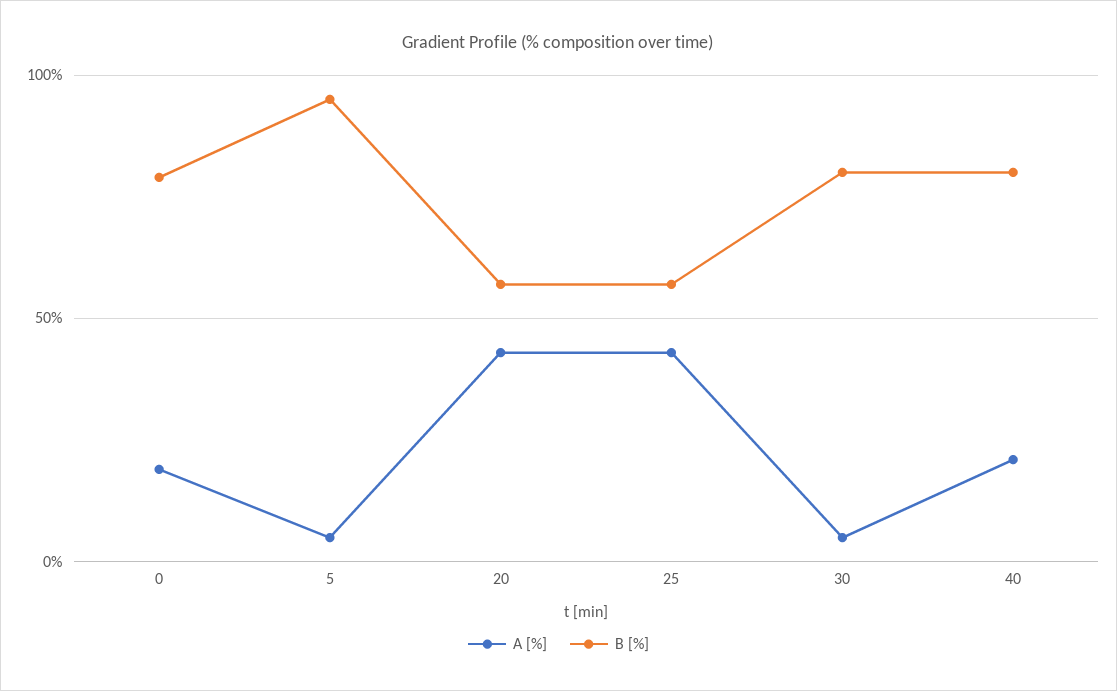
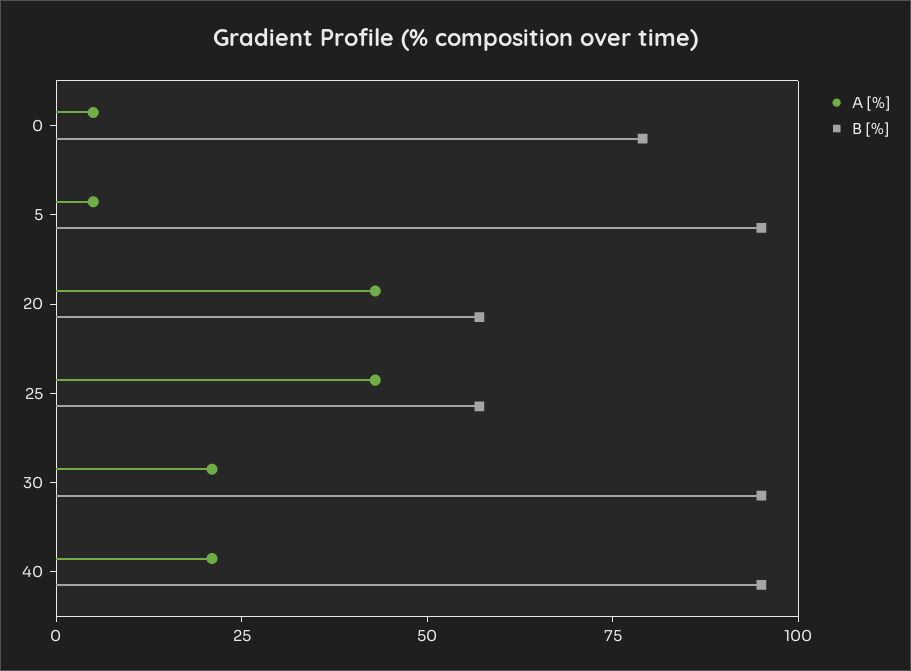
  {
    "A [%]": {
-     "0": 20,
+     "0": 5,
      "5": 5,
      "20": 45,
      "25": 45,
-     "30": 5,
+     "30": 20,
      "40": 20
    },
    "B [%]": {
      "0": 80,
      "5": 95,
      "20": 55,
      "25": 55,
-     "30": 80,
+     "30": 95,
-     "40": 80
+     "40": 95
    }
  }

